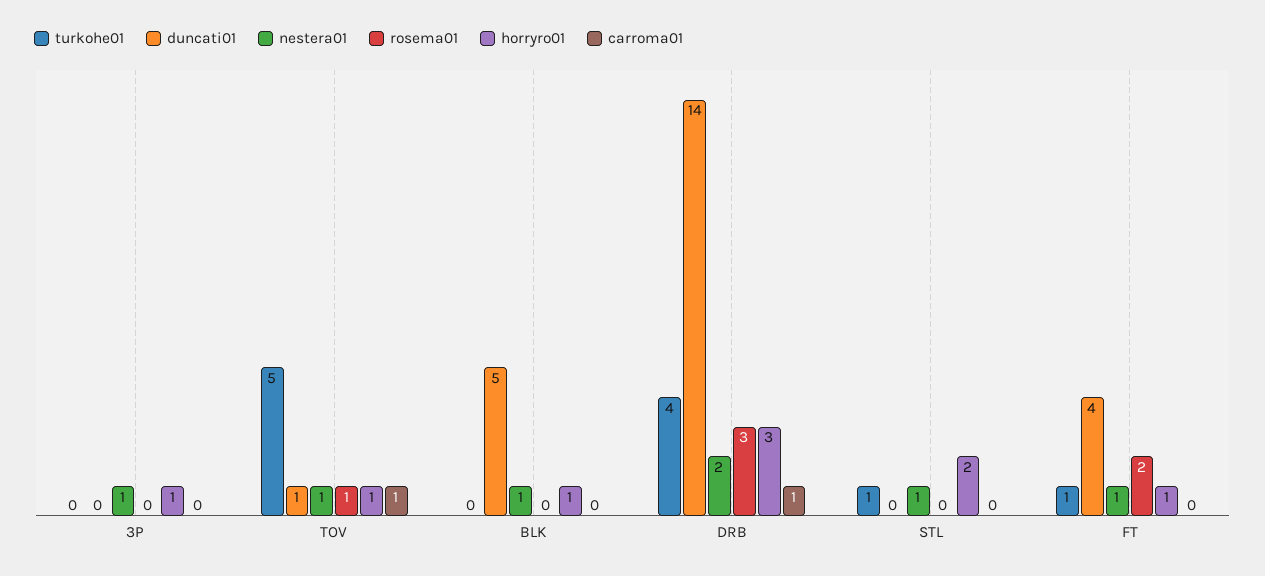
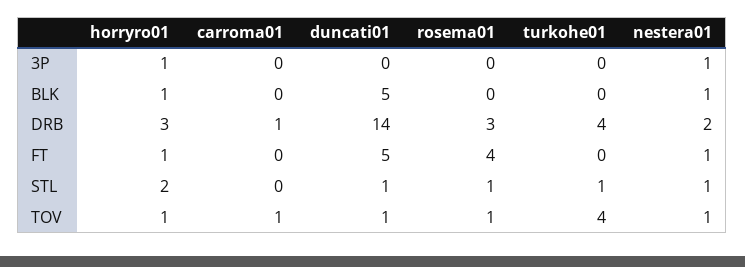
  {
    "turkohe01": {
      "3P": 0,
-     "TOV": 5,
+     "TOV": 4,
      "BLK": 0,
      "DRB": 4,
      "STL": 1,
-     "FT": 1
+     "FT": 0
    },
    "duncati01": {
      "3P": 0,
      "TOV": 1,
      "BLK": 5,
      "DRB": 14,
-     "STL": 0,
+     "STL": 1,
-     "FT": 4
+     "FT": 5
    },
    "nestera01": {
      "3P": 1,
      "TOV": 1,
      "BLK": 1,
      "DRB": 2,
      "STL": 1,
      "FT": 1
    },
    "rosema01": {
      "3P": 0,
      "TOV": 1,
      "BLK": 0,
      "DRB": 3,
-     "STL": 0,
+     "STL": 1,
-     "FT": 2
+     "FT": 4
    },
    "horryro01": {
      "3P": 1,
      "TOV": 1,
      "BLK": 1,
      "DRB": 3,
      "STL": 2,
      "FT": 1
    },
    "carroma01": {
      "3P": 0,
      "TOV": 1,
      "BLK": 0,
      "DRB": 1,
      "STL": 0,
      "FT": 0
    }
  }

